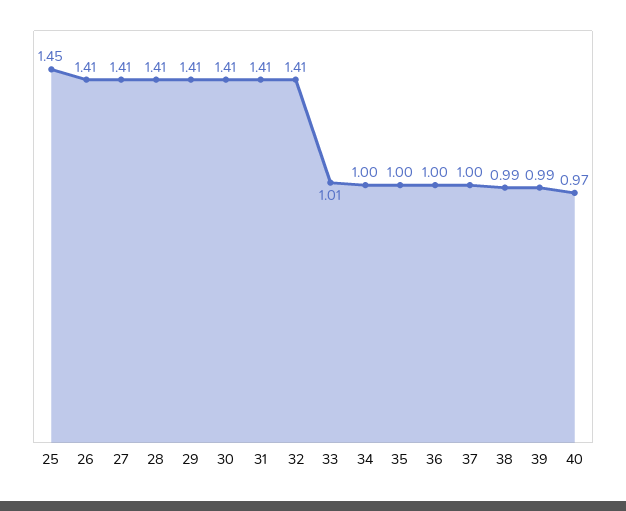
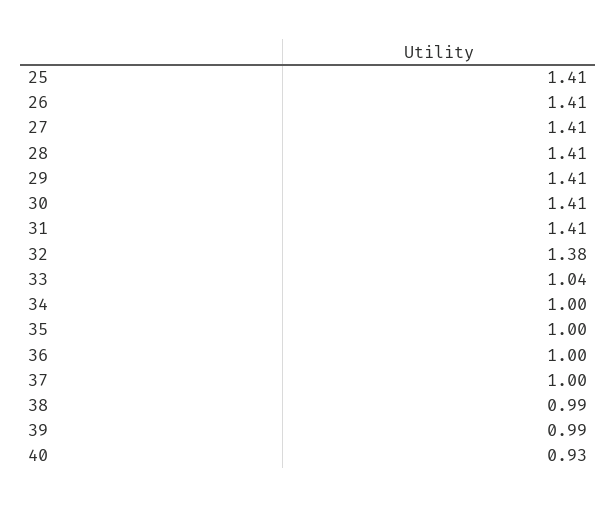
  {
-   "25": 1.45,
+   "25": 1.41,
    "26": 1.41,
    "27": 1.41,
    "28": 1.41,
    "29": 1.41,
    "30": 1.41,
    "31": 1.41,
-   "32": 1.41,
+   "32": 1.38,
-   "33": 1.01,
+   "33": 1.04,
    "34": 1,
    "35": 1,
    "36": 1,
    "37": 1,
    "38": 0.99,
    "39": 0.99,
-   "40": 0.97
+   "40": 0.93
  }

